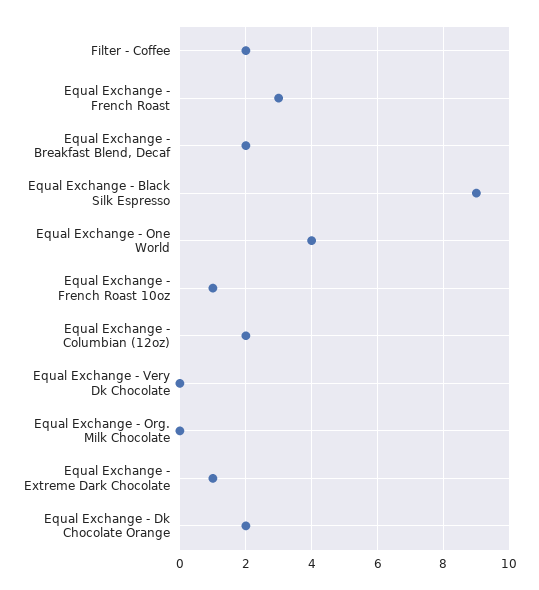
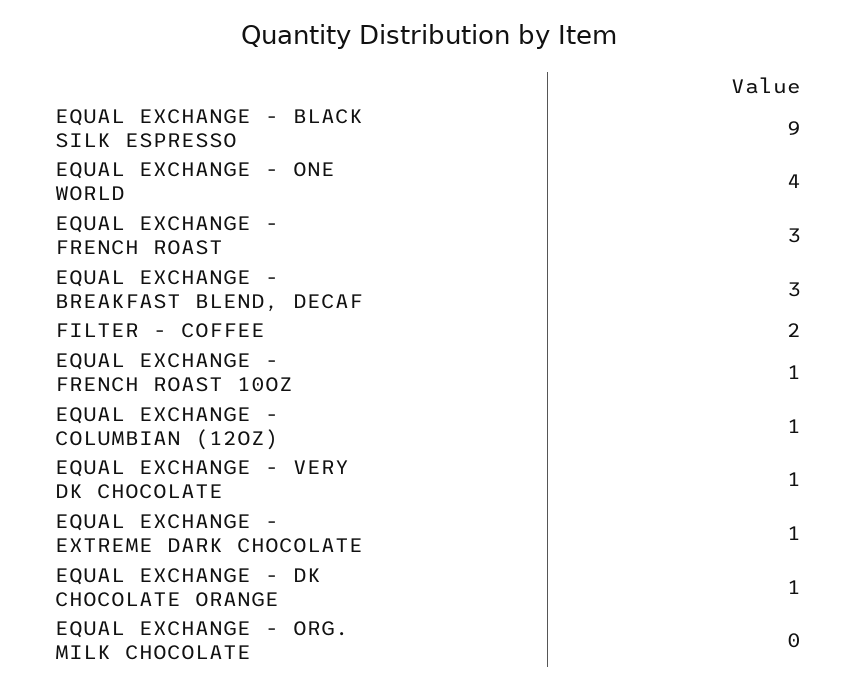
  {
    "Filter - Coffee": 2,
    "Equal Exchange - French Roast": 3,
-   "Equal Exchange - Breakfast Blend, Decaf": 2,
+   "Equal Exchange - Breakfast Blend, Decaf": 3,
    "Equal Exchange - Black Silk Espresso": 9,
    "Equal Exchange - One World": 4,
    "Equal Exchange - French Roast 10oz": 1,
-   "Equal Exchange - Columbian (12oz)": 2,
+   "Equal Exchange - Columbian (12oz)": 1,
-   "Equal Exchange - Very Dk Chocolate": 0,
+   "Equal Exchange - Very Dk Chocolate": 1,
    "Equal Exchange - Org. Milk Chocolate": 0,
    "Equal Exchange - Extreme Dark Chocolate": 1,
-   "Equal Exchange - Dk Chocolate Orange": 2
+   "Equal Exchange - Dk Chocolate Orange": 1
  }

